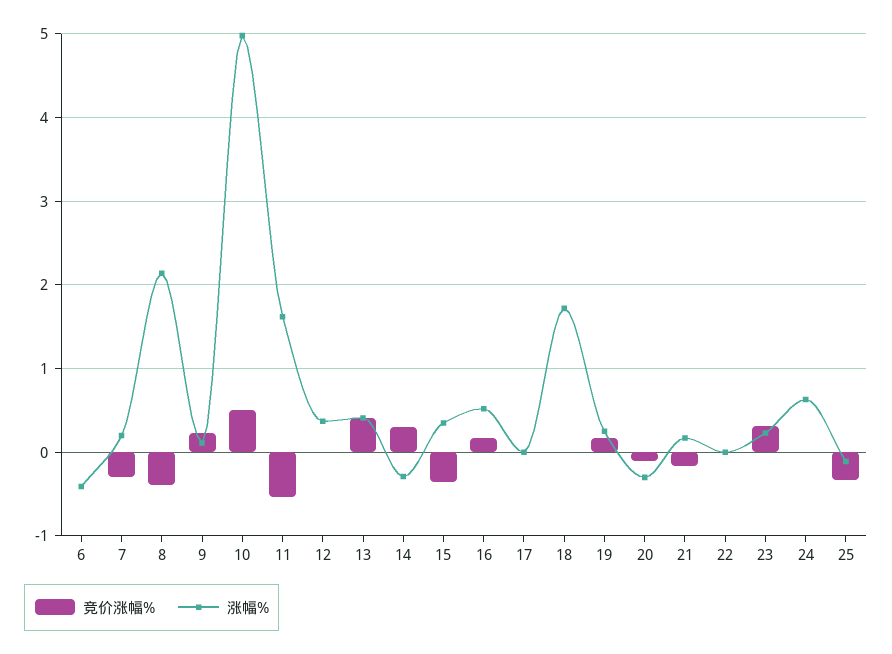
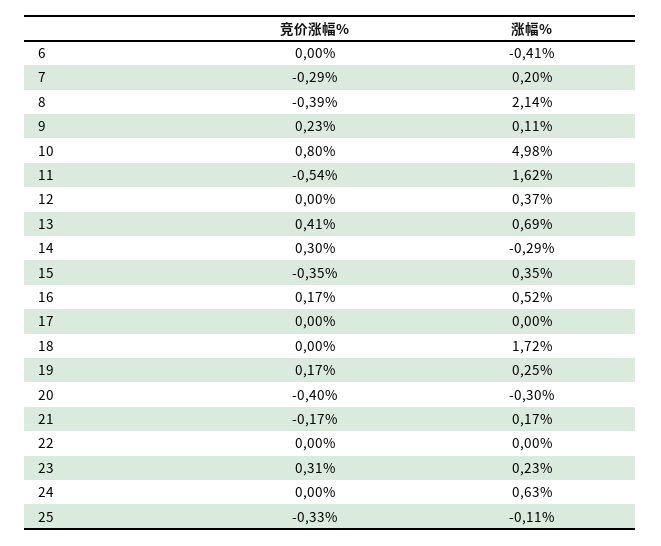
  {
    "竞价涨幅%": {
      "6": 0,
      "7": -0.29,
      "8": -0.39,
      "9": 0.23,
-     "10": 0.5,
+     "10": 0.8,
      "11": -0.54,
      "12": 0,
      "13": 0.41,
      "14": 0.3,
      "15": -0.35,
      "16": 0.17,
      "17": 0,
      "18": 0,
      "19": 0.17,
-     "20": -0.1,
+     "20": -0.4,
      "21": -0.17,
      "22": 0,
      "23": 0.31,
      "24": 0,
      "25": -0.33
    },
    "涨幅%": {
      "6": -0.41,
      "7": 0.2,
      "8": 2.14,
      "9": 0.11,
      "10": 4.98,
      "11": 1.62,
      "12": 0.37,
-     "13": 0.4,
+     "13": 0.69,
      "14": -0.29,
      "15": 0.35,
      "16": 0.52,
      "17": 0,
      "18": 1.72,
      "19": 0.25,
      "20": -0.3,
      "21": 0.17,
      "22": 0,
      "23": 0.23,
      "24": 0.63,
      "25": -0.11
    }
  }

